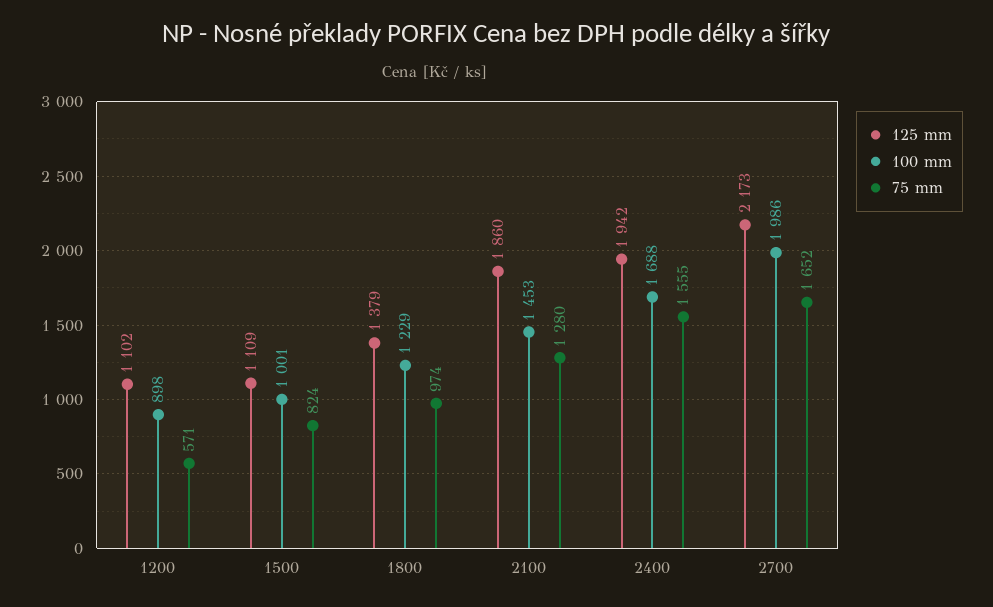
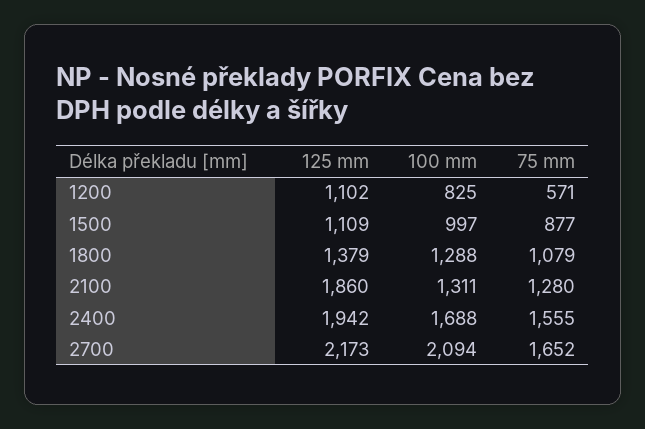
  {
    "125 mm": {
      "1200": 1102,
      "1500": 1109,
      "1800": 1379,
      "2100": 1860,
      "2400": 1942,
      "2700": 2173
    },
    "100 mm": {
-     "1200": 898,
+     "1200": 825,
-     "1500": 1001,
+     "1500": 997,
-     "1800": 1229,
+     "1800": 1288,
-     "2100": 1453,
+     "2100": 1311,
      "2400": 1688,
-     "2700": 1986
+     "2700": 2094
    },
    "75 mm": {
      "1200": 571,
-     "1500": 824,
+     "1500": 877,
-     "1800": 974,
+     "1800": 1079,
      "2100": 1280,
      "2400": 1555,
      "2700": 1652
    }
  }

